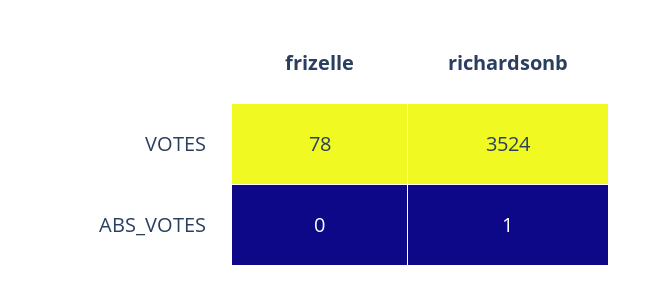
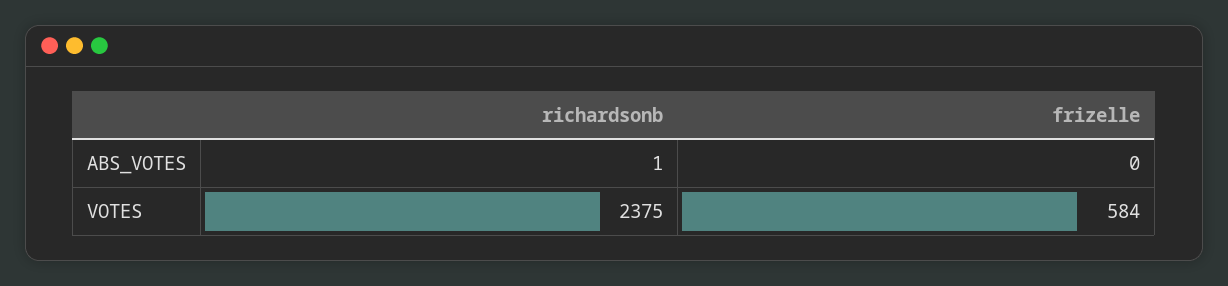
  {
    "frizelle": {
-     "VOTES": 78,
+     "VOTES": 584,
      "ABS_VOTES": 0
    },
    "richardsonb": {
-     "VOTES": 3524,
+     "VOTES": 2375,
      "ABS_VOTES": 1
    }
  }

